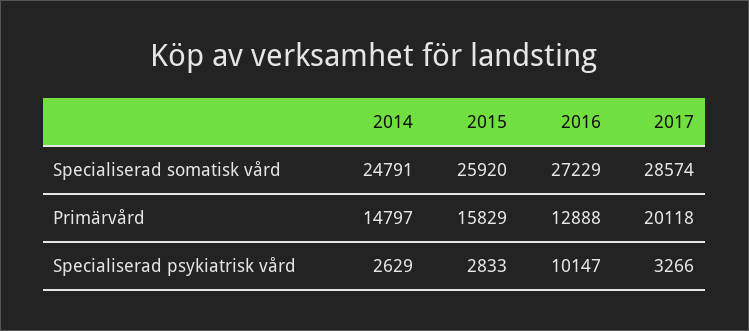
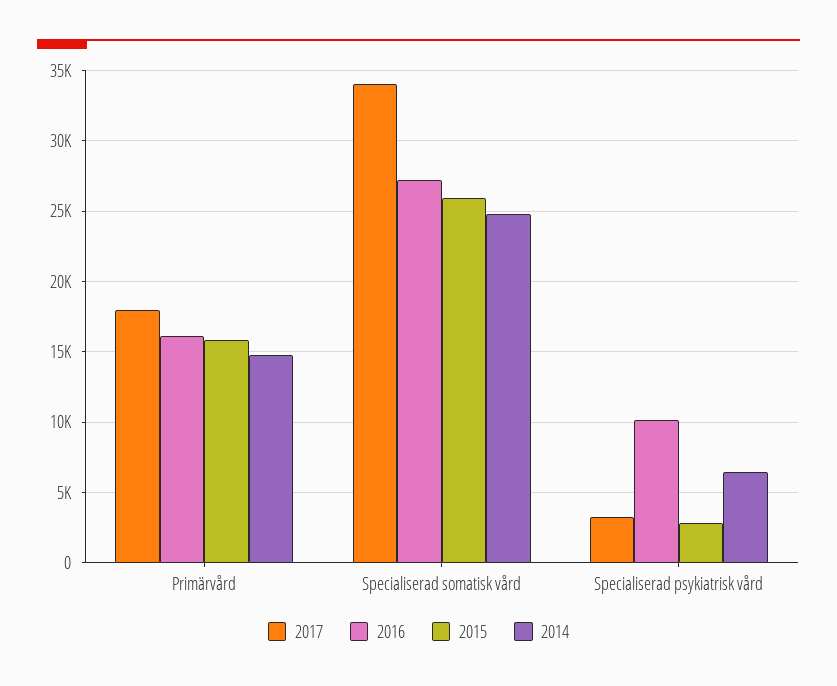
  {
    "2014": {
      "Specialiserad somatisk vård": 24791,
      "Primärvård": 14797,
-     "Specialiserad psykiatrisk vård": 2629
+     "Specialiserad psykiatrisk vård": 6500
    },
    "2015": {
      "Specialiserad somatisk vård": 25920,
      "Primärvård": 15829,
      "Specialiserad psykiatrisk vård": 2833
    },
    "2016": {
      "Specialiserad somatisk vård": 27229,
-     "Primärvård": 12888,
+     "Primärvård": 16000,
      "Specialiserad psykiatrisk vård": 10147
    },
    "2017": {
-     "Specialiserad somatisk vård": 28574,
+     "Specialiserad somatisk vård": 34000,
-     "Primärvård": 20118,
+     "Primärvård": 18000,
      "Specialiserad psykiatrisk vård": 3266
    }
  }

